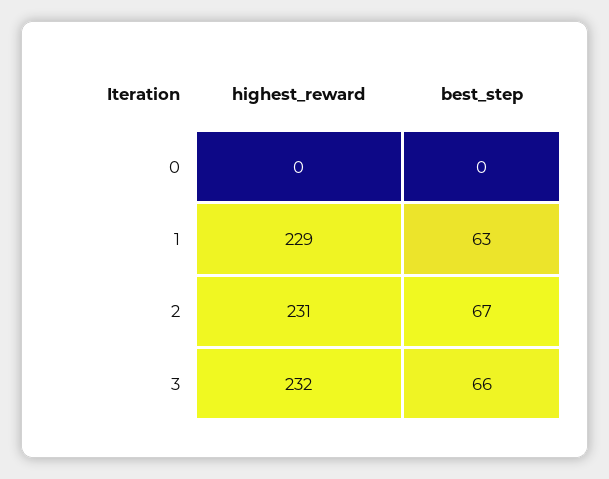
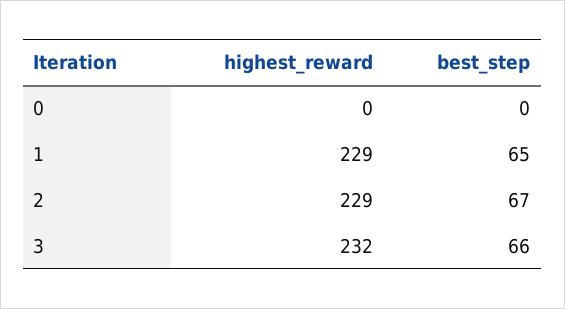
  {
    "highest_reward": {
      "0": 0,
      "1": 229,
-     "2": 231,
+     "2": 229,
      "3": 232
    },
    "best_step": {
      "0": 0,
-     "1": 63,
+     "1": 65,
      "2": 67,
      "3": 66
    }
  }

